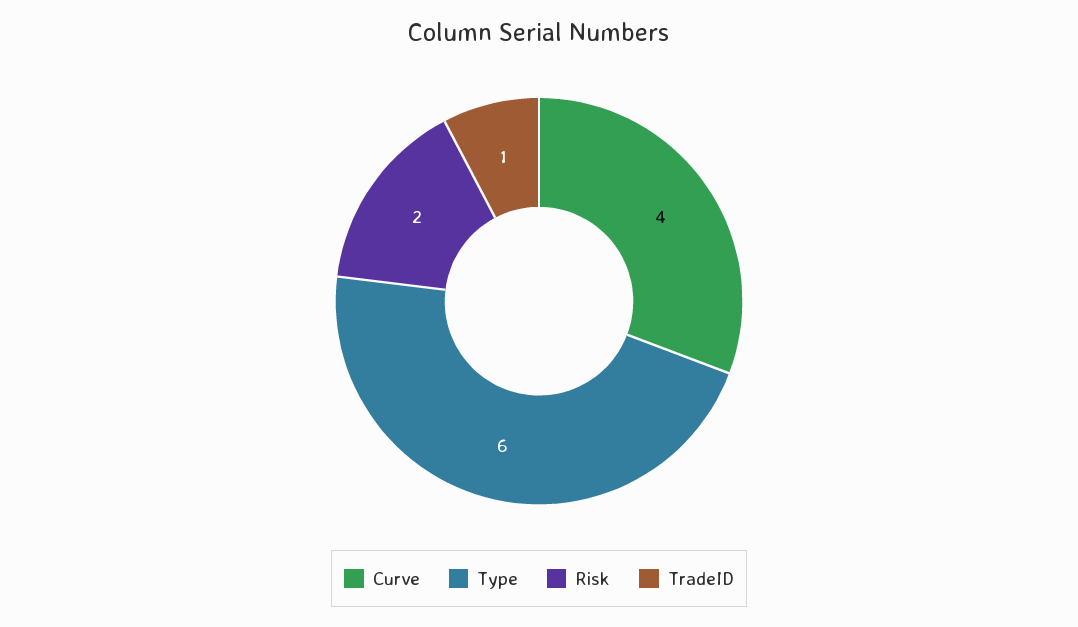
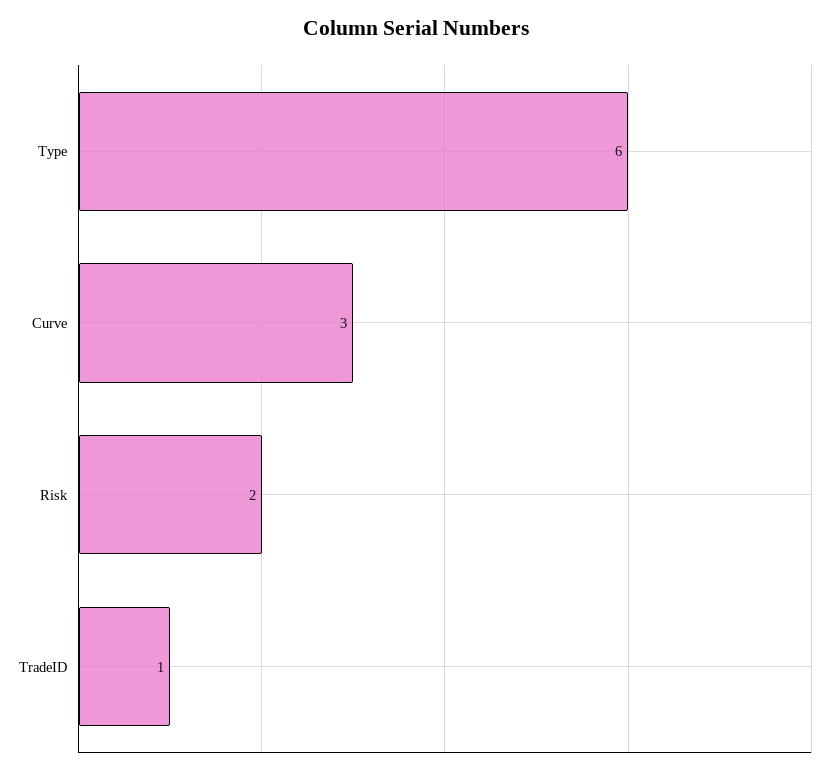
  {
-   "Curve": 4,
+   "Curve": 3,
    "Type": 6,
    "Risk": 2,
    "TradeID": 1
  }

